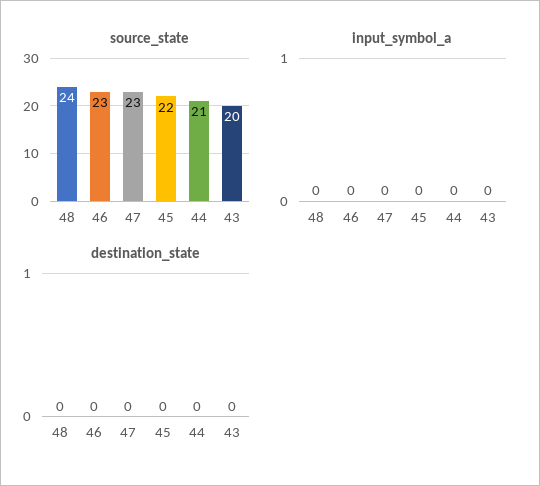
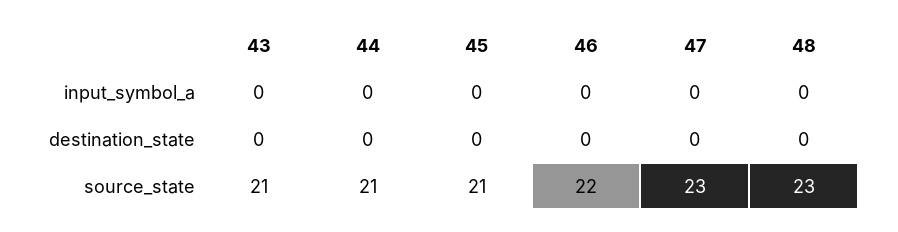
  {
    "source_state": {
-     "48": 24,
+     "48": 23,
-     "46": 23,
+     "46": 22,
      "47": 23,
-     "45": 22,
+     "45": 21,
      "44": 21,
-     "43": 20
+     "43": 21
    },
    "input_symbol_a": {
      "48": 0,
      "46": 0,
      "47": 0,
      "45": 0,
      "44": 0,
      "43": 0
    },
    "destination_state": {
      "48": 0,
      "46": 0,
      "47": 0,
      "45": 0,
      "44": 0,
      "43": 0
    }
  }

